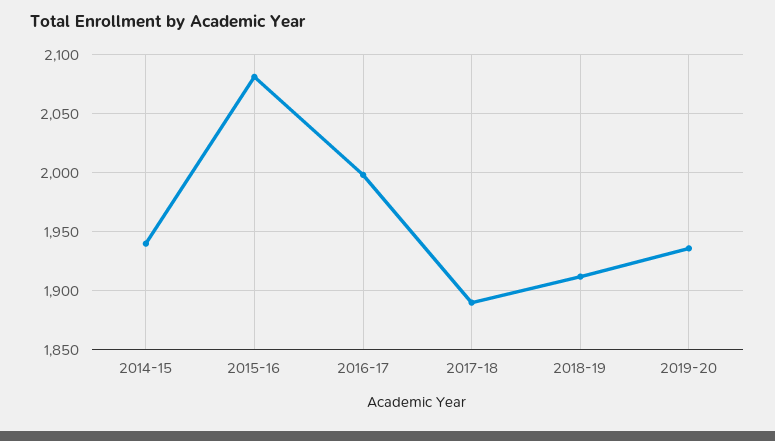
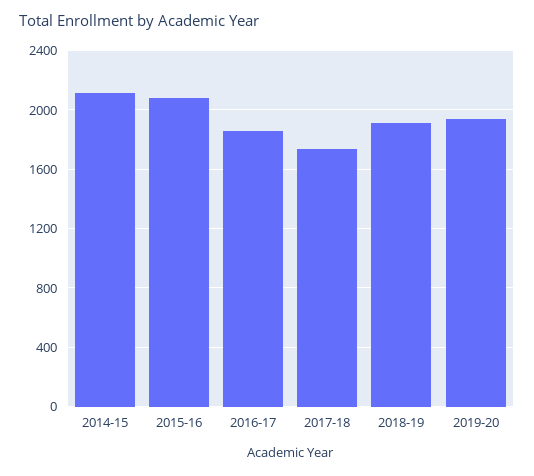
  {
-   "2014-15": 1940,
+   "2014-15": 2100,
    "2015-16": 2080,
-   "2016-17": 2000,
+   "2016-17": 1850,
-   "2017-18": 1890,
+   "2017-18": 1750,
    "2018-19": 1910,
    "2019-20": 1940
  }

